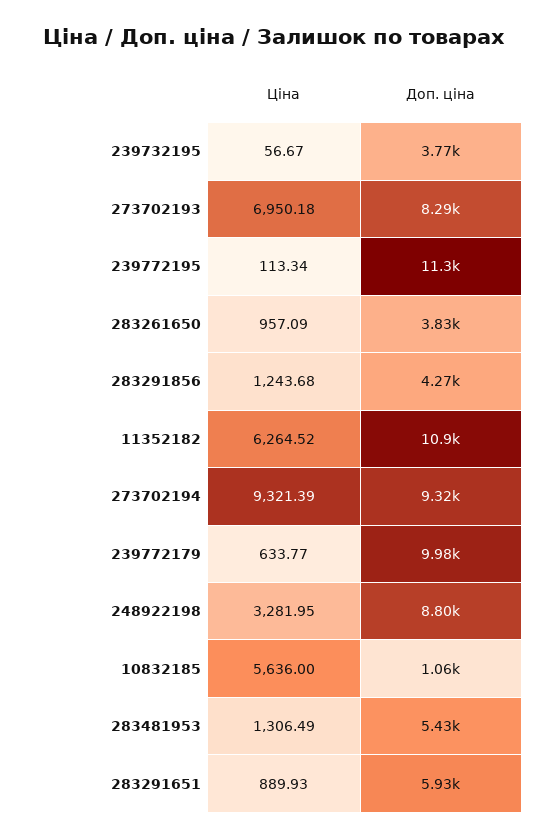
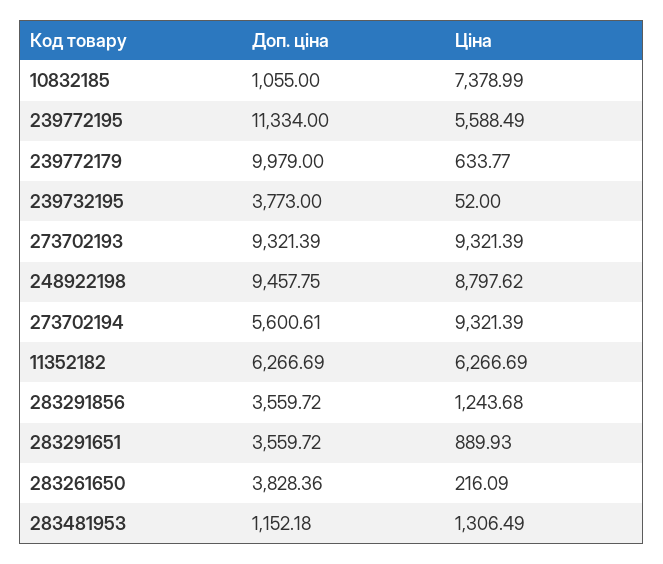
  {
    "Ціна": {
-     "239732195": 56.67,
+     "239732195": 52,
-     "273702193": 6950.18,
+     "273702193": 9321.39,
-     "239772195": 113.34,
+     "239772195": 5588.49,
-     "283261650": 957.09,
+     "283261650": 216.09,
      "283291856": 1243.68,
-     "11352182": 6264.52,
+     "11352182": 6266.69,
      "273702194": 9321.39,
      "239772179": 633.77,
-     "248922198": 3281.95,
+     "248922198": 8797.62,
-     "10832185": 5636,
+     "10832185": 7378.99,
      "283481953": 1306.49,
      "283291651": 889.93
    },
    "Доп. ціна": {
      "239732195": 3773,
-     "273702193": 8290,
+     "273702193": 9321.39,
      "239772195": 11334,
      "283261650": 3828.36,
-     "283291856": 4270,
+     "283291856": 3559.72,
-     "11352182": 10900,
+     "11352182": 6266.69,
-     "273702194": 9320,
+     "273702194": 5600.61,
      "239772179": 9979,
-     "248922198": 8800,
+     "248922198": 9457.75,
      "10832185": 1055,
-     "283481953": 5430,
+     "283481953": 1152.18,
-     "283291651": 5930
+     "283291651": 3559.72
    }
  }

